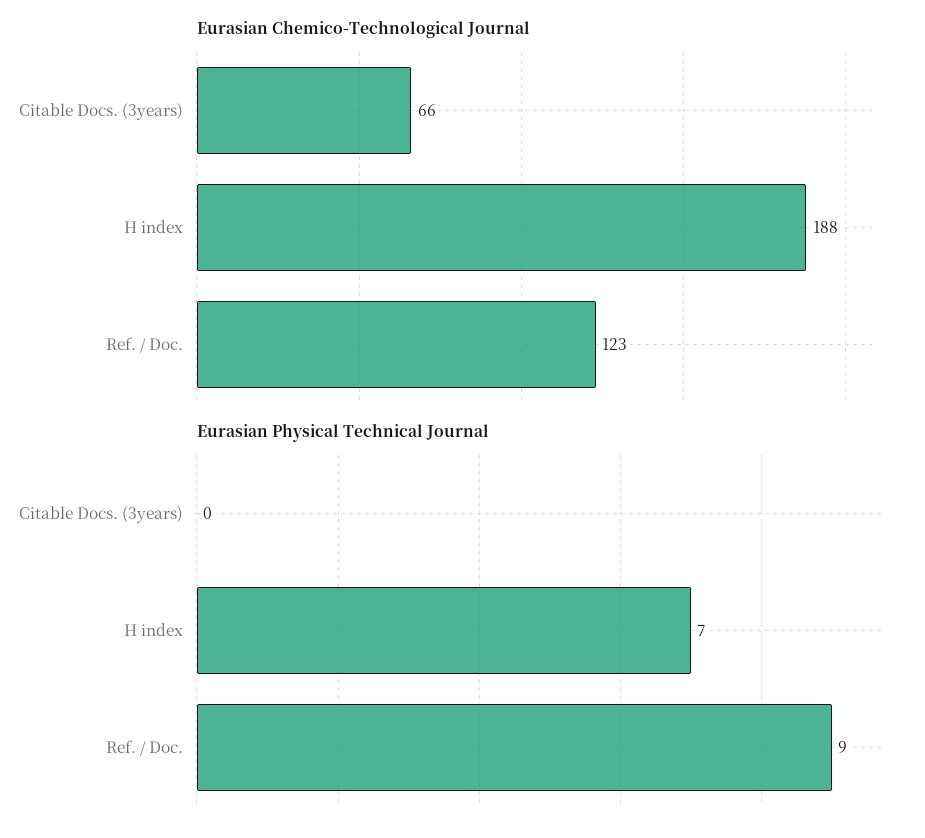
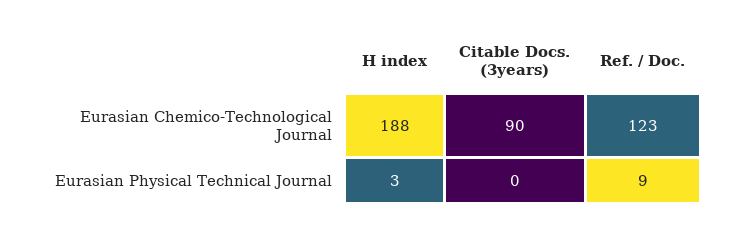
  {
    "Eurasian Chemico-Technological Journal": {
-     "Citable Docs. (3years)": 66,
+     "Citable Docs. (3years)": 90,
      "H index": 188,
      "Ref. / Doc.": 123
    },
    "Eurasian Physical Technical Journal": {
      "Citable Docs. (3years)": 0,
-     "H index": 7,
+     "H index": 3,
      "Ref. / Doc.": 9
    }
  }

